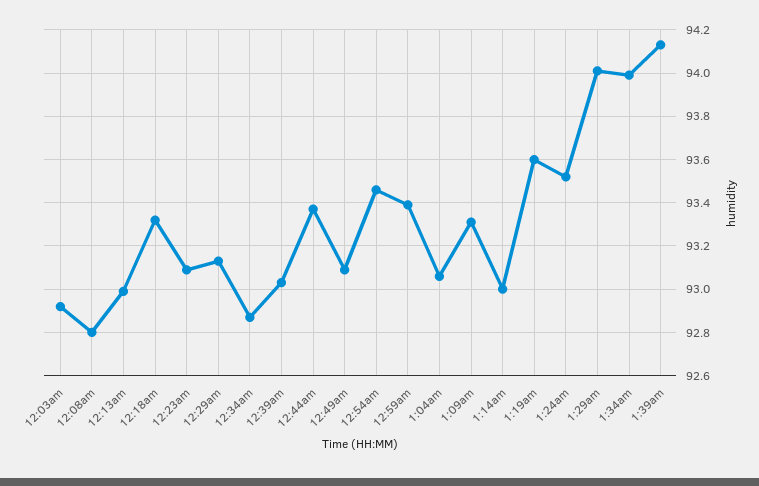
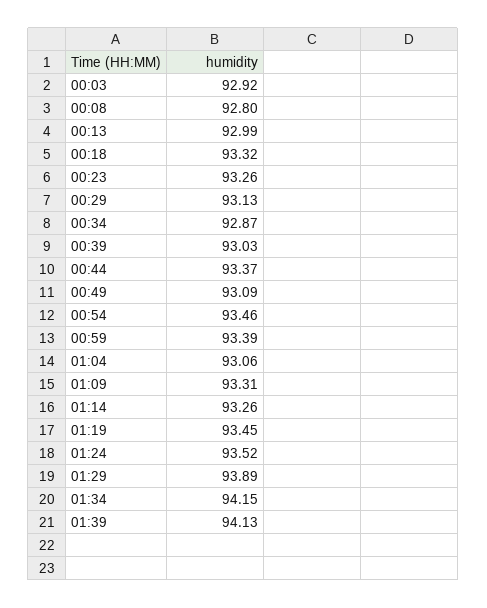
  {
    "12:03am": 92.92,
    "12:08am": 92.8,
    "12:13am": 92.99,
    "12:18am": 93.32,
-   "12:23am": 93.1,
+   "12:23am": 93.26,
    "12:29am": 93.13,
    "12:34am": 92.87,
    "12:39am": 93.03,
    "12:44am": 93.37,
    "12:49am": 93.09,
    "12:54am": 93.46,
    "12:59am": 93.39,
    "1:04am": 93.06,
    "1:09am": 93.31,
-   "1:14am": 93,
+   "1:14am": 93.26,
-   "1:19am": 93.6,
+   "1:19am": 93.45,
    "1:24am": 93.52,
-   "1:29am": 94,
+   "1:29am": 93.89,
-   "1:34am": 94,
+   "1:34am": 94.15,
    "1:39am": 94.13
  }

